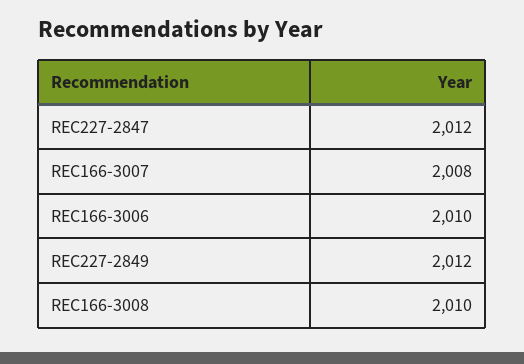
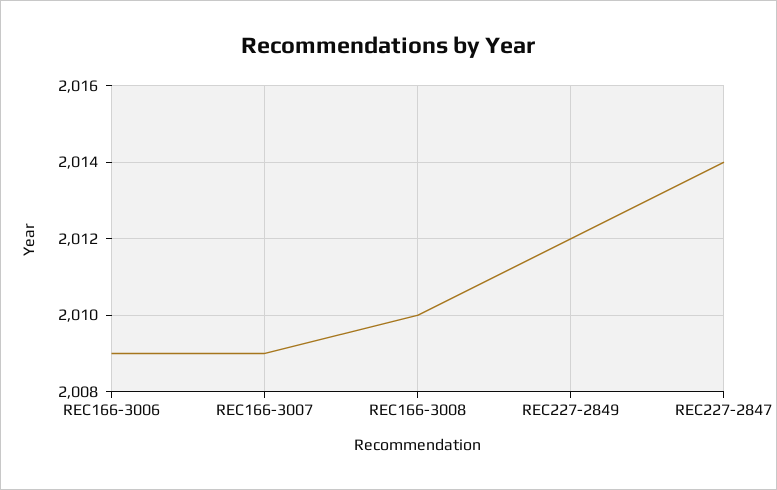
  {
-   "REC227-2847": 2012,
+   "REC227-2847": 2014,
-   "REC166-3007": 2008,
+   "REC166-3007": 2009,
-   "REC166-3006": 2010,
+   "REC166-3006": 2009,
    "REC227-2849": 2012,
    "REC166-3008": 2010
  }

